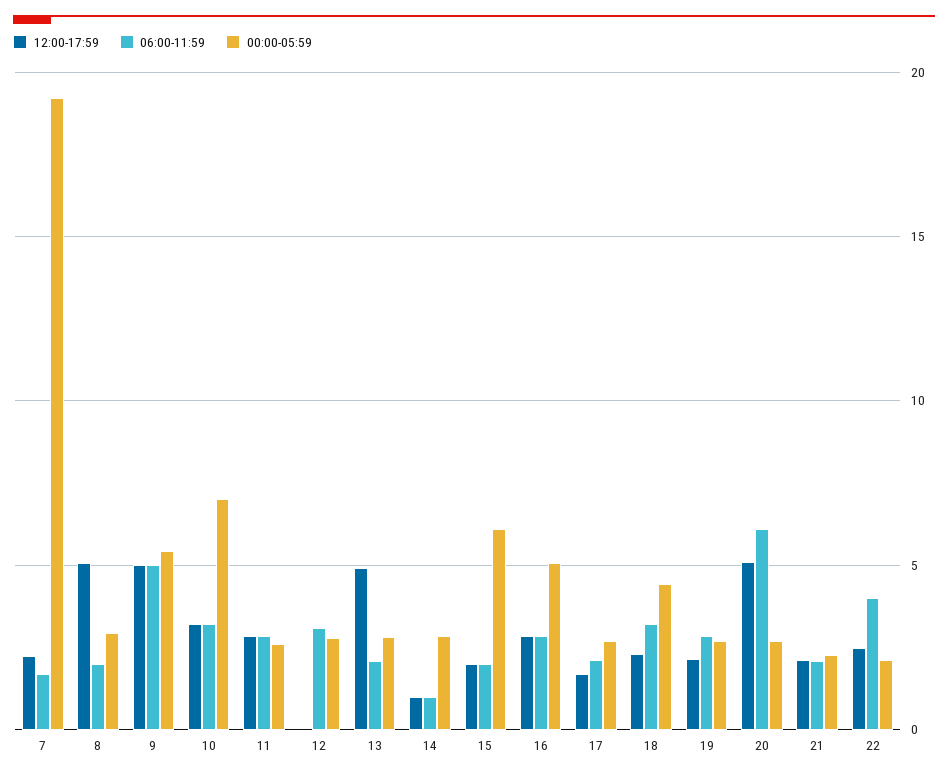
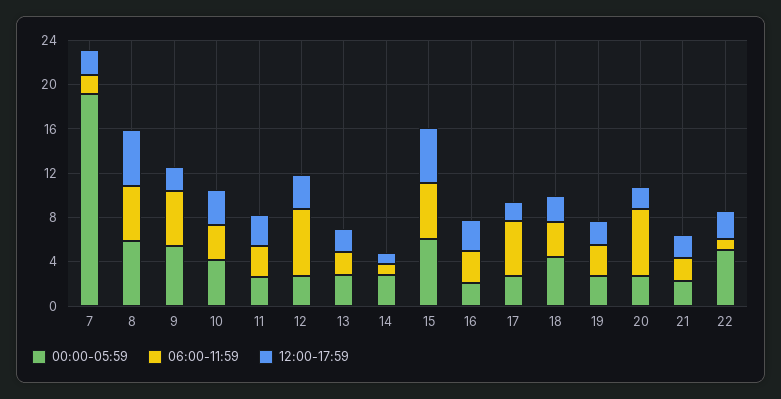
  {
    "12:00-17:59": {
      "7": 2,
      "8": 5,
-     "9": 5,
+     "9": 2,
      "10": 3,
      "11": 3,
-     "12": 0,
+     "12": 3,
-     "13": 5,
+     "13": 2,
      "14": 1,
-     "15": 2,
+     "15": 5,
      "16": 3,
      "17": 1.5,
      "18": 2.5,
      "19": 2,
-     "20": 5,
+     "20": 2,
      "21": 2,
      "22": 2.5
    },
    "06:00-11:59": {
      "7": 1.5,
-     "8": 2,
+     "8": 5,
      "9": 5,
      "10": 3,
      "11": 3,
-     "12": 3,
+     "12": 6,
      "13": 2,
      "14": 1,
-     "15": 2,
+     "15": 5,
      "16": 3,
-     "17": 2,
+     "17": 5,
      "18": 3,
      "19": 3,
      "20": 6,
      "21": 2,
-     "22": 4
+     "22": 1
    },
    "00:00-05:59": {
      "7": 19,
-     "8": 3,
+     "8": 6,
      "9": 5.5,
-     "10": 7,
+     "10": 4,
      "11": 2.5,
      "12": 3,
      "13": 3,
      "14": 3,
      "15": 6,
-     "16": 5,
+     "16": 2,
      "17": 2.5,
      "18": 4.5,
      "19": 2.5,
      "20": 2.5,
      "21": 2.5,
-     "22": 2
+     "22": 5
    }
  }

